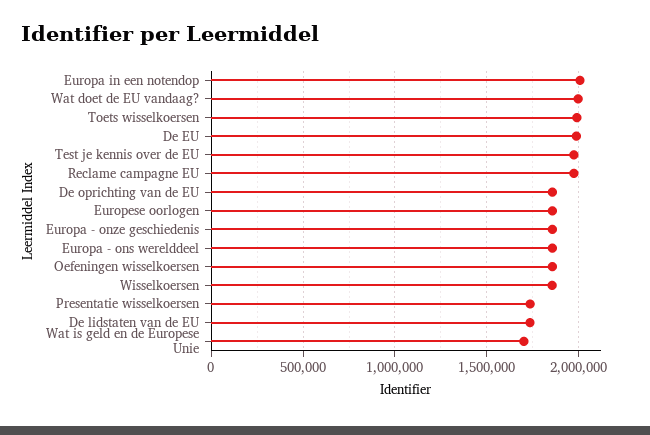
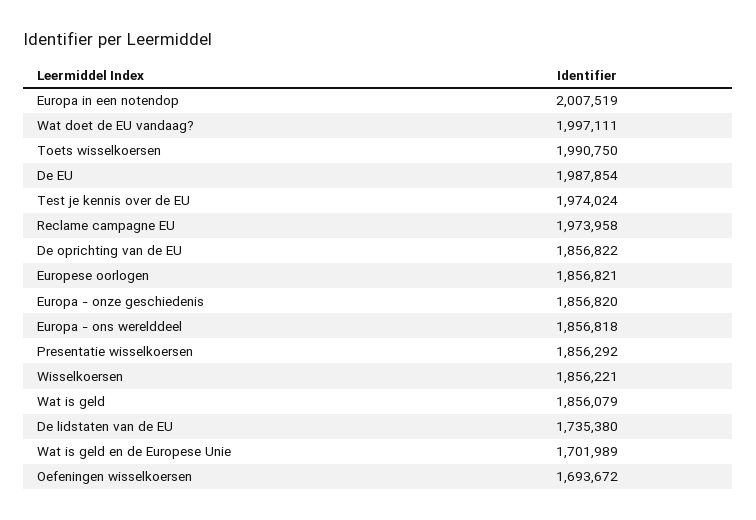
  {
    "Europa in een notendop": 2007519,
    "Wat doet de EU vandaag?": 1997111,
    "Toets wisselkoersen": 1990750,
    "De EU": 1987854,
    "Test je kennis over de EU": 1974024,
    "Reclame campagne EU": 1973958,
    "De oprichting van de EU": 1856822,
    "Europese oorlogen": 1856821,
    "Europa - onze geschiedenis": 1856820,
    "Europa - ons werelddeel": 1856818,
-   "Oefeningen wisselkoersen": 1850000,
+   "Oefeningen wisselkoersen": 1693672,
    "Wisselkoersen": 1856221,
-   "Presentatie wisselkoersen": 1750000,
+   "Presentatie wisselkoersen": 1856292,
    "De lidstaten van de EU": 1735380,
-   "Wat is geld en de Europese Unie": 1701989
+   "Wat is geld en de Europese Unie": 1701989,
+   "Wat is geld": 1856079
  }

